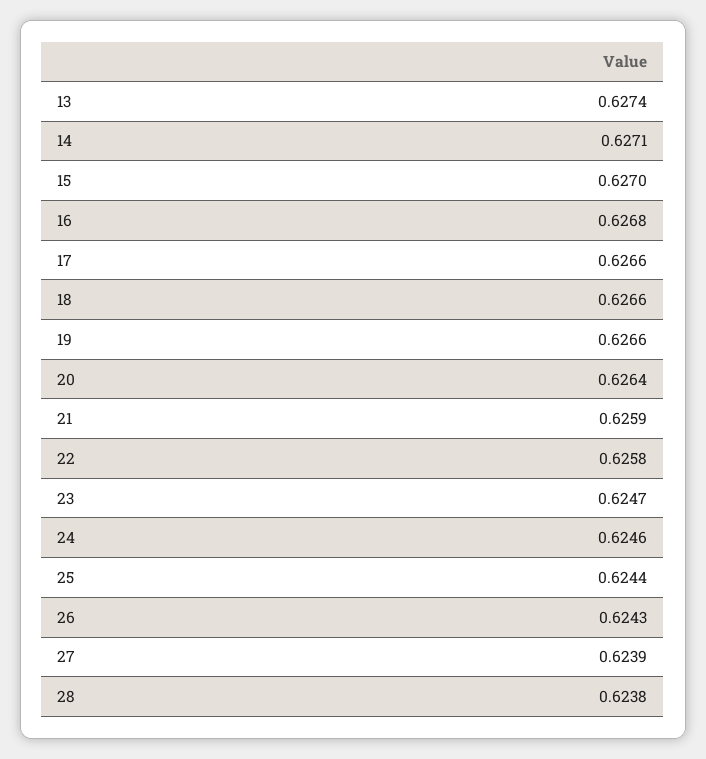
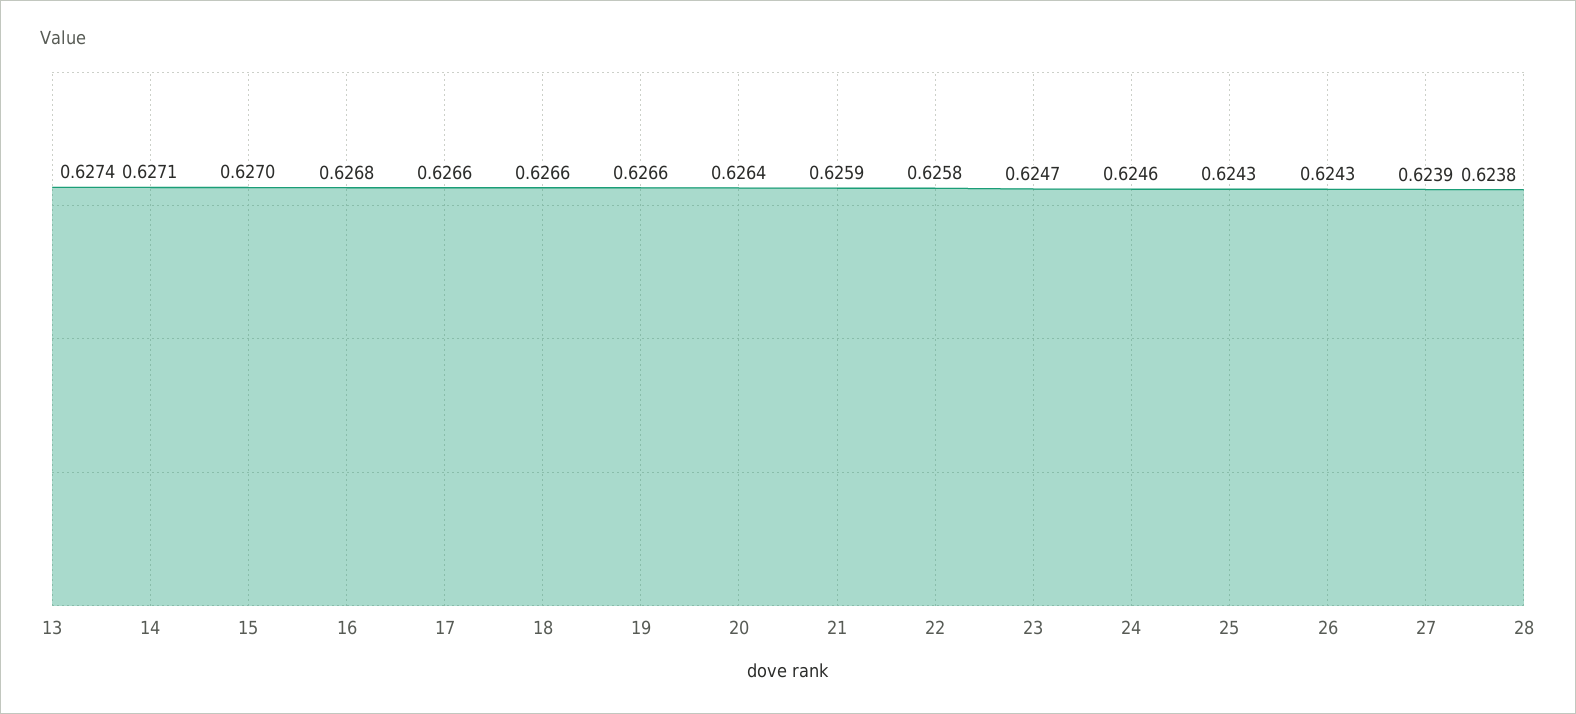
  {
    "13": 0.6274,
    "14": 0.6271,
    "15": 0.627,
    "16": 0.6268,
    "17": 0.6266,
    "18": 0.6266,
    "19": 0.6266,
    "20": 0.6264,
    "21": 0.6259,
    "22": 0.6258,
    "23": 0.6247,
    "24": 0.6246,
-   "25": 0.6244,
+   "25": 0.6243,
    "26": 0.6243,
    "27": 0.6239,
    "28": 0.6238
  }

